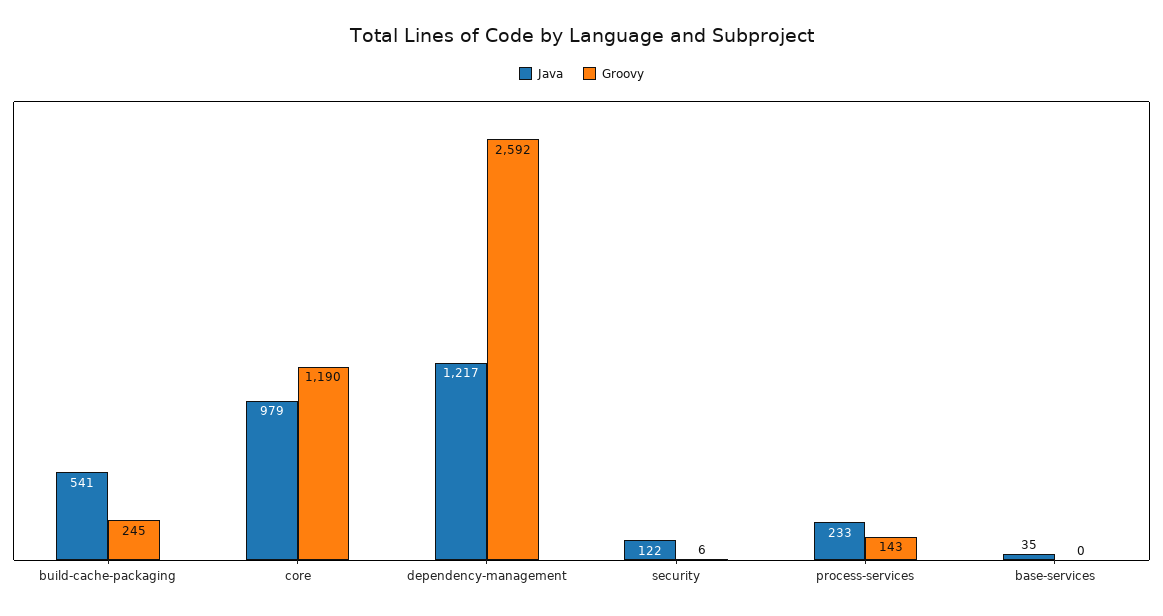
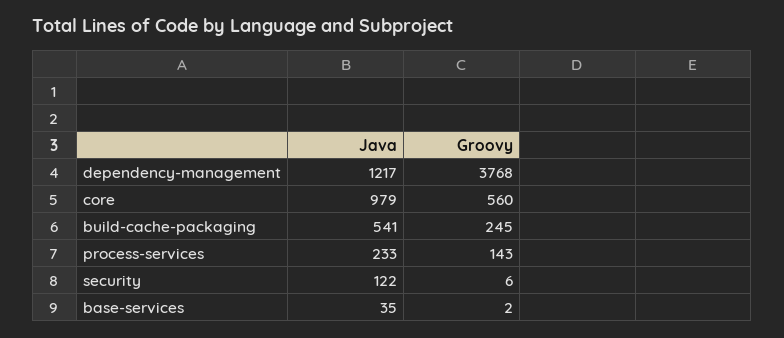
  {
    "Java": {
      "build-cache-packaging": 541,
      "core": 979,
      "dependency-management": 1217,
      "security": 122,
      "process-services": 233,
      "base-services": 35
    },
    "Groovy": {
      "build-cache-packaging": 245,
-     "core": 1190,
+     "core": 560,
-     "dependency-management": 2592,
+     "dependency-management": 3768,
      "security": 6,
      "process-services": 143,
-     "base-services": 0
+     "base-services": 2
    }
  }

